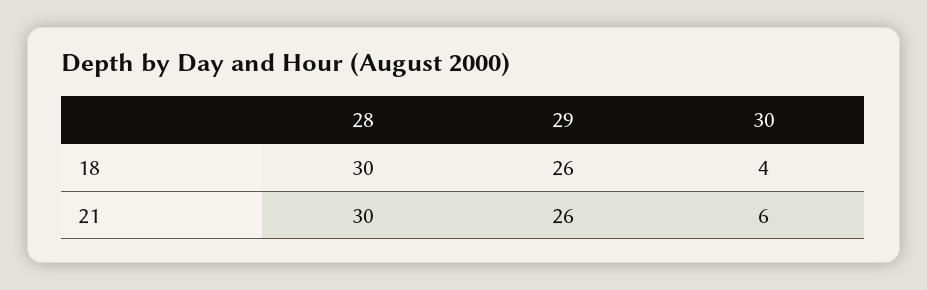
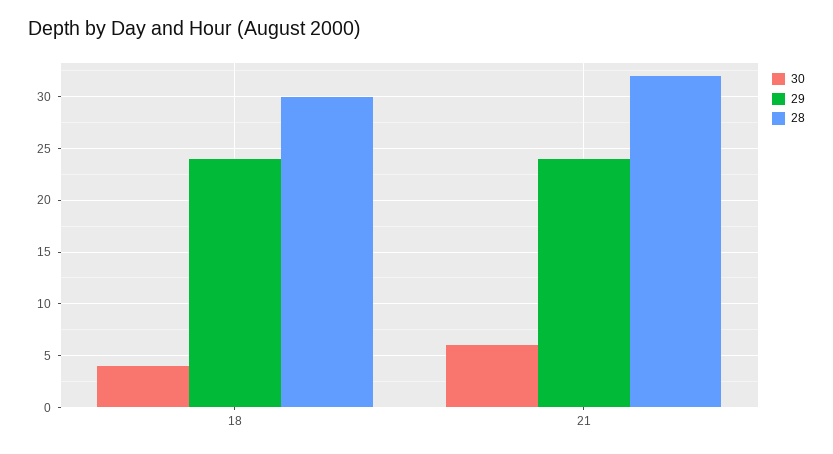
  {
    "28": {
      "18": 30,
-     "21": 30
+     "21": 32
    },
    "29": {
-     "18": 26,
+     "18": 24,
-     "21": 26
+     "21": 24
    },
    "30": {
      "18": 4,
      "21": 6
    }
  }

